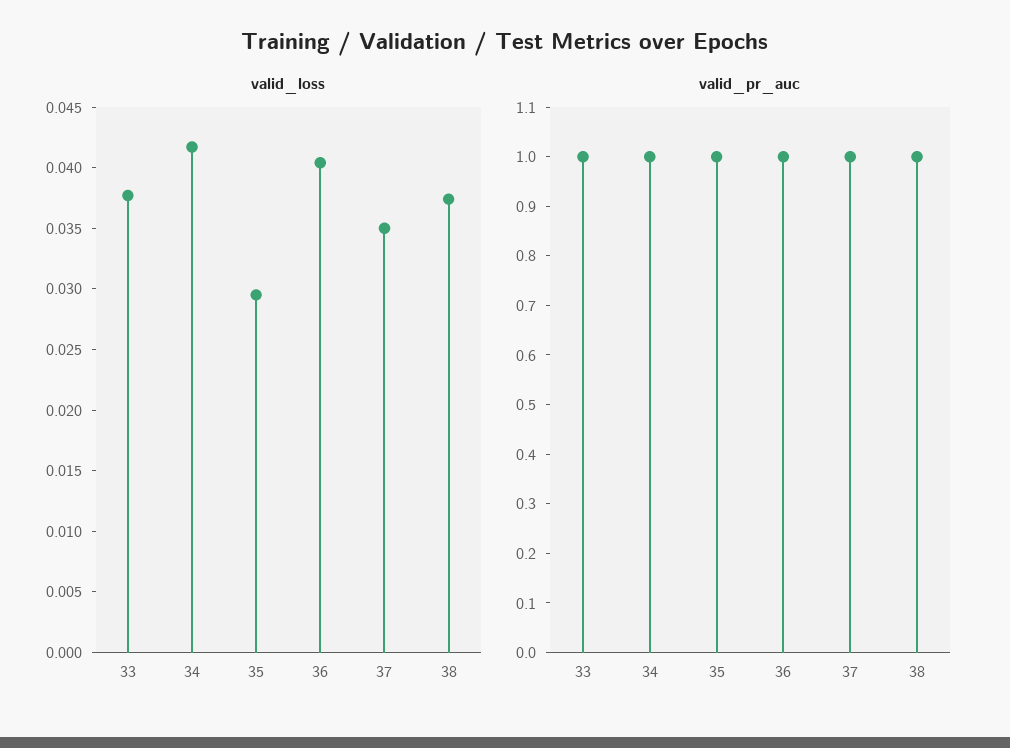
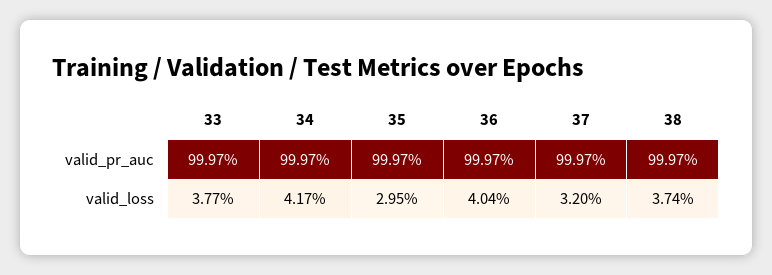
  {
    "valid_loss": {
      "33": 0.0377,
      "34": 0.0417,
      "35": 0.0295,
      "36": 0.0404,
-     "37": 0.035,
+     "37": 0.032,
      "38": 0.0374
    },
    "valid_pr_auc": {
      "33": 0.9997,
      "34": 0.9997,
      "35": 0.9997,
      "36": 0.9997,
      "37": 0.9997,
      "38": 0.9997
    }
  }

